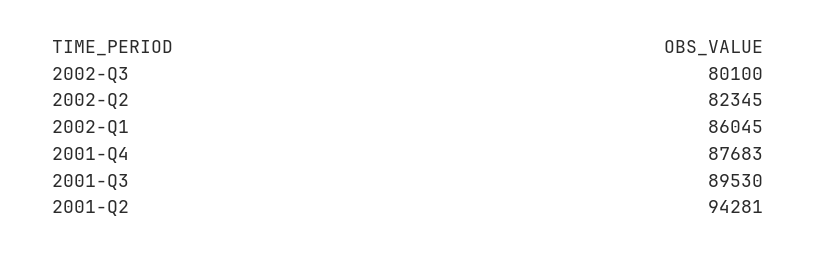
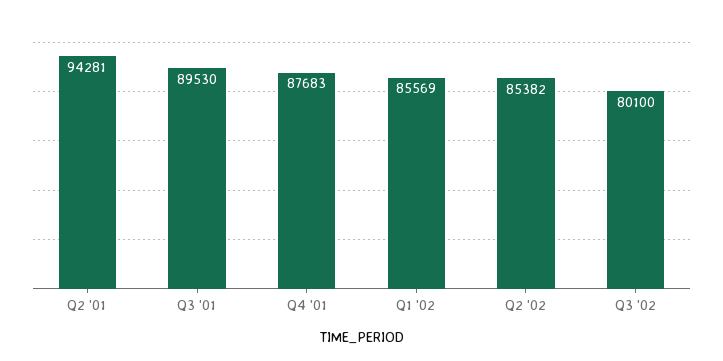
  {
    "2002-Q3": 80100,
-   "2002-Q2": 82345,
+   "2002-Q2": 85382,
-   "2002-Q1": 86045,
+   "2002-Q1": 85569,
    "2001-Q4": 87683,
    "2001-Q3": 89530,
    "2001-Q2": 94281
  }

